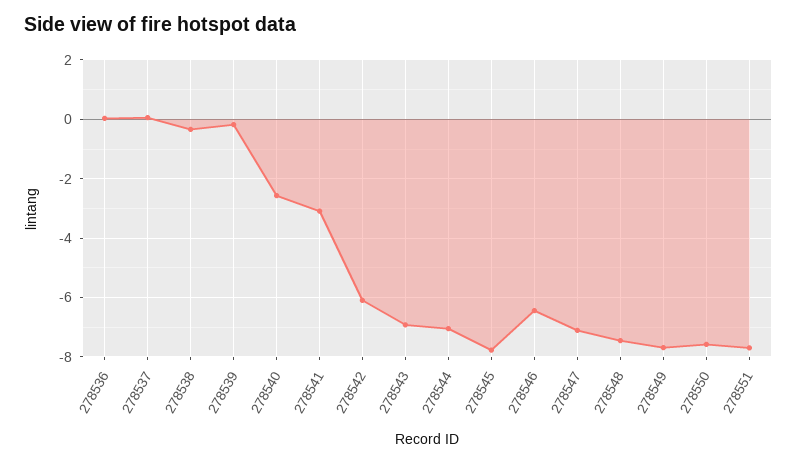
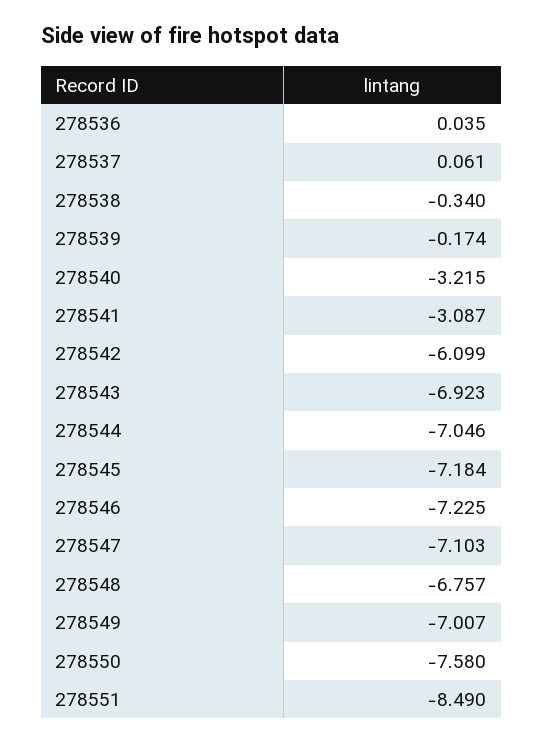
  {
    "278536": 0.035,
    "278537": 0.061,
    "278538": -0.34,
    "278539": -0.174,
-   "278540": -2.5,
+   "278540": -3.215,
    "278541": -3.087,
    "278542": -6.099,
    "278543": -6.923,
    "278544": -7.046,
-   "278545": -7.75,
+   "278545": -7.184,
-   "278546": -6.5,
+   "278546": -7.225,
    "278547": -7.103,
-   "278548": -7.5,
+   "278548": -6.757,
-   "278549": -7.75,
+   "278549": -7.007,
    "278550": -7.58,
-   "278551": -7.75
+   "278551": -8.49
  }

